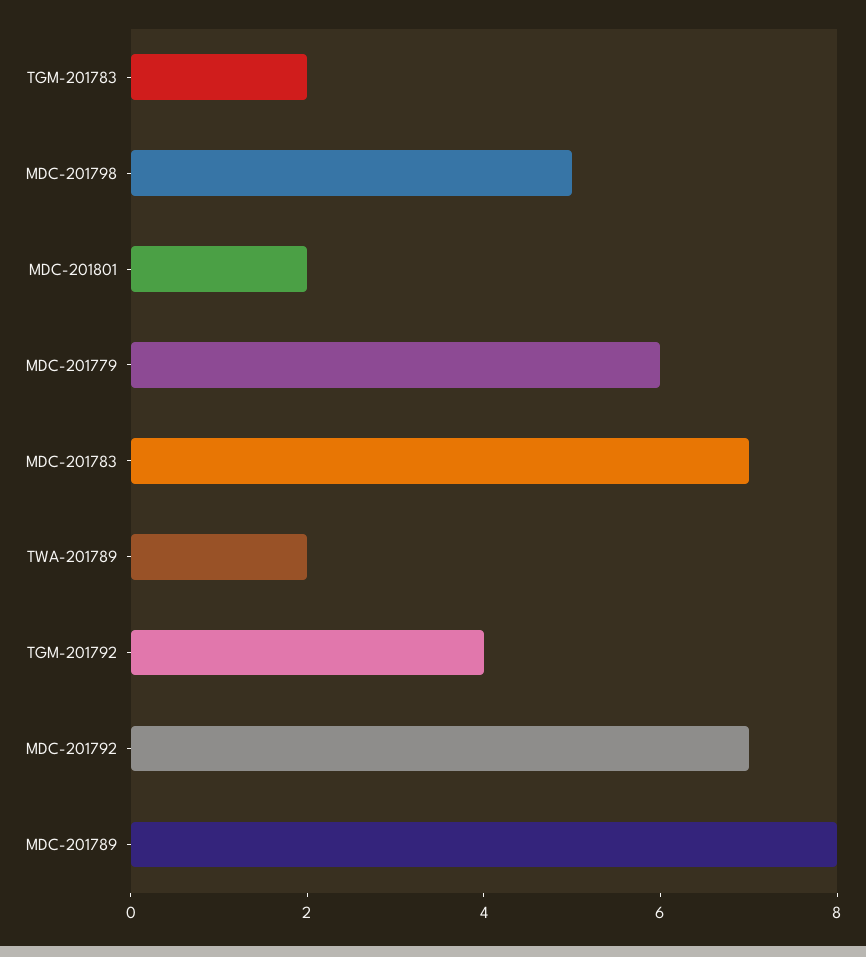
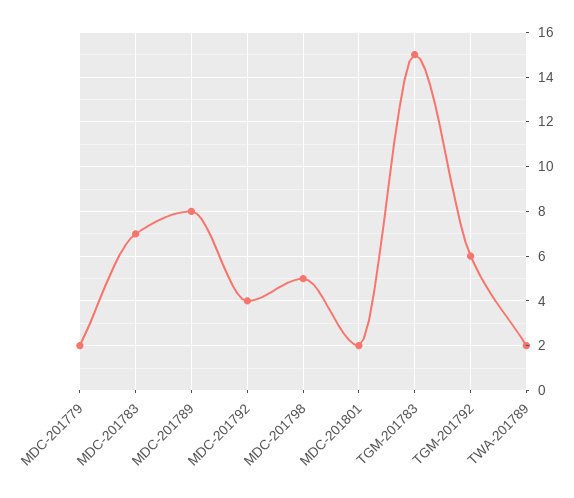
  {
-   "TGM-201783": 2,
+   "TGM-201783": 15,
    "MDC-201798": 5,
    "MDC-201801": 2,
-   "MDC-201779": 6,
+   "MDC-201779": 2,
    "MDC-201783": 7,
    "TWA-201789": 2,
-   "TGM-201792": 4,
+   "TGM-201792": 6,
-   "MDC-201792": 7,
+   "MDC-201792": 4,
    "MDC-201789": 8
  }

